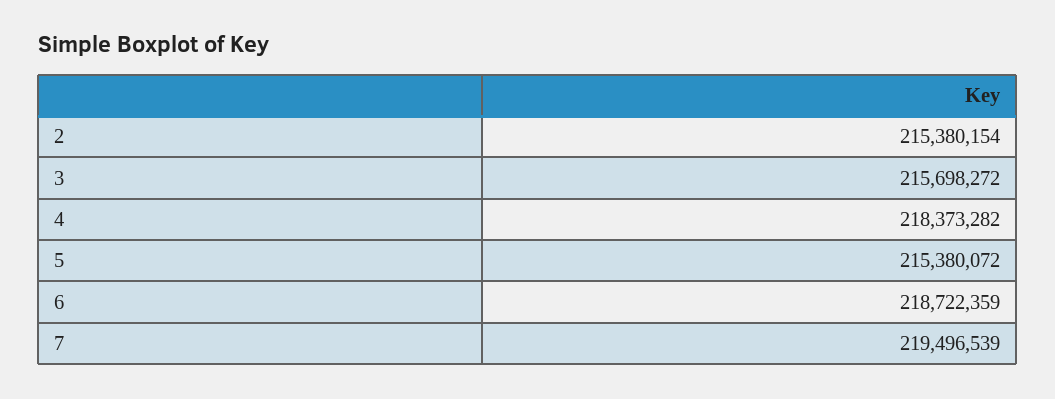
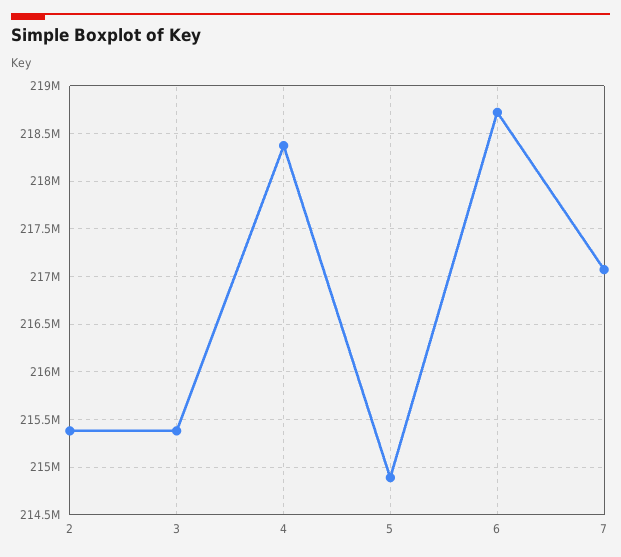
  {
    "2": 215380154,
-   "3": 215698272,
+   "3": 215400000,
    "4": 218373282,
-   "5": 215380072,
+   "5": 214900000,
    "6": 218722359,
-   "7": 219496539
+   "7": 217100000
  }

